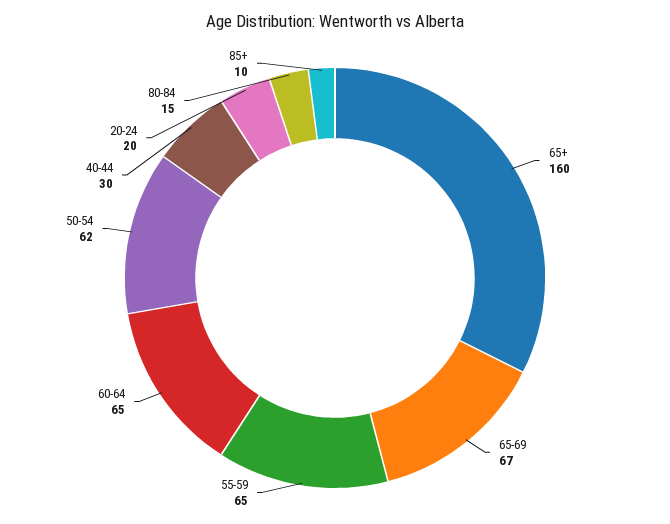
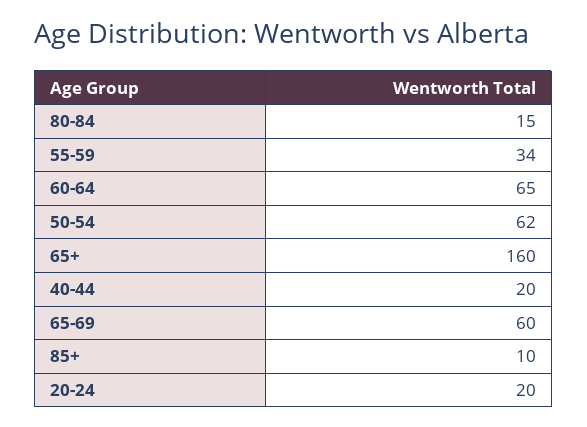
  {
    "65+": 160,
-   "65-69": 67,
+   "65-69": 60,
-   "55-59": 65,
+   "55-59": 34,
    "60-64": 65,
    "50-54": 62,
-   "40-44": 30,
+   "40-44": 20,
    "20-24": 20,
    "80-84": 15,
    "85+": 10
  }

